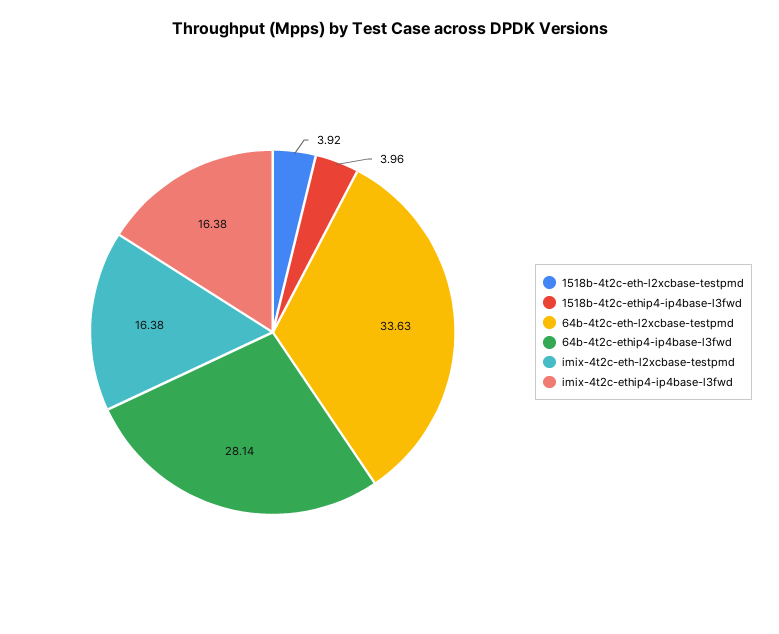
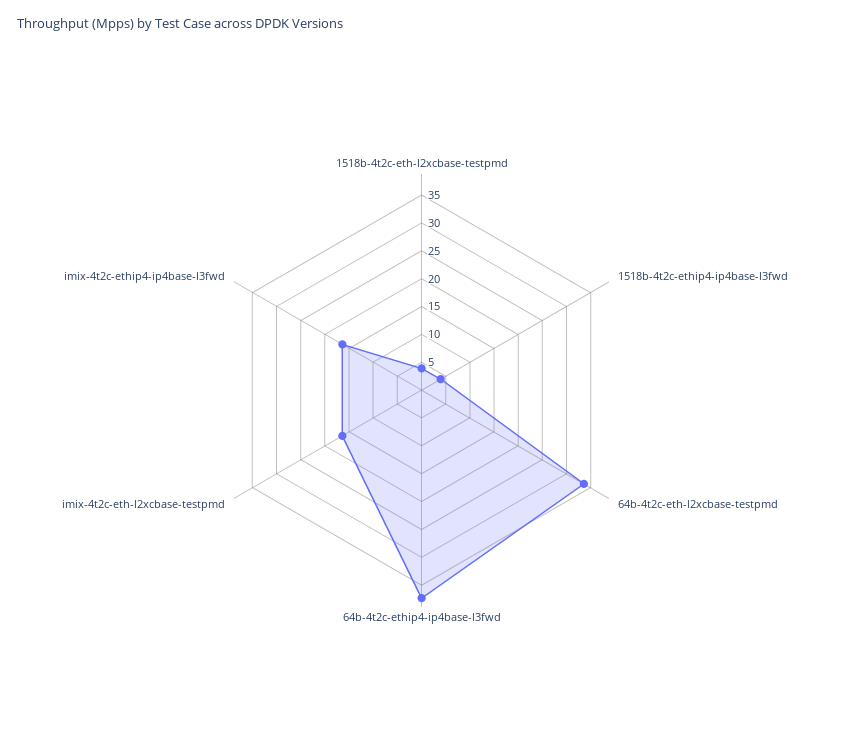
  {
    "1518b-4t2c-eth-l2xcbase-testpmd": 3.92,
    "1518b-4t2c-ethip4-ip4base-l3fwd": 3.96,
    "64b-4t2c-eth-l2xcbase-testpmd": 33.63,
-   "64b-4t2c-ethip4-ip4base-l3fwd": 28.14,
+   "64b-4t2c-ethip4-ip4base-l3fwd": 37.5,
    "imix-4t2c-eth-l2xcbase-testpmd": 16.38,
    "imix-4t2c-ethip4-ip4base-l3fwd": 16.38
  }

